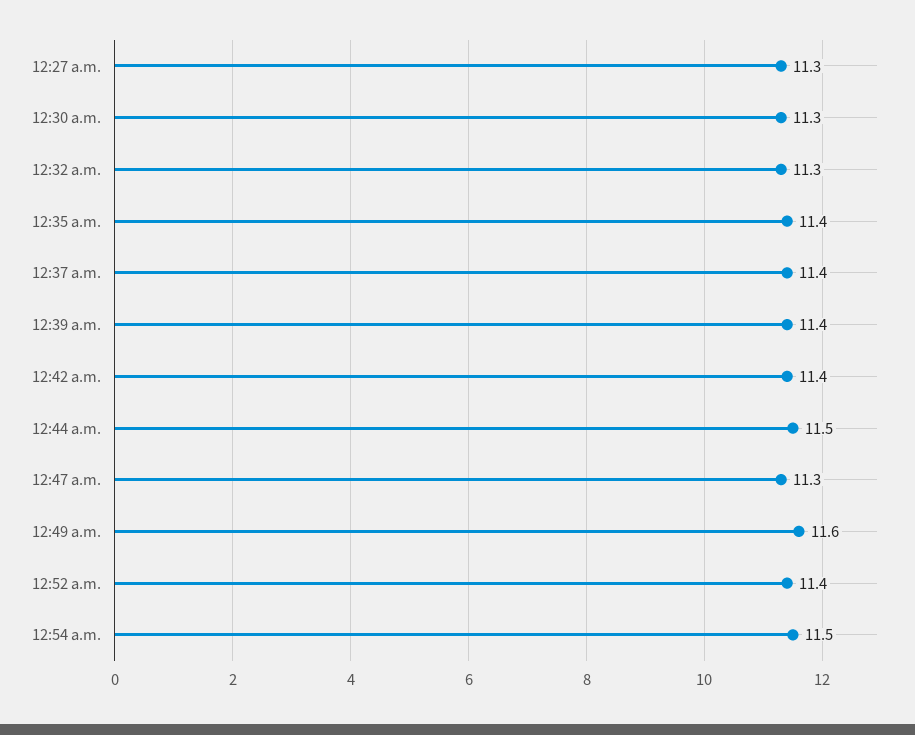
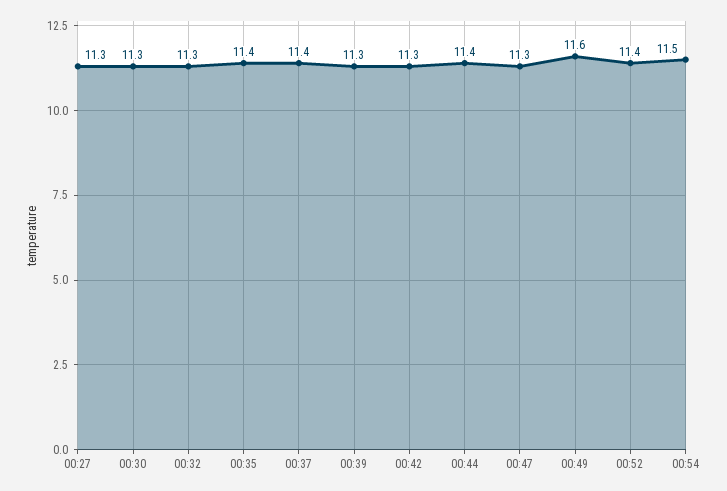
  {
    "12:27 a.m.": 11.3,
    "12:30 a.m.": 11.3,
    "12:32 a.m.": 11.3,
    "12:35 a.m.": 11.4,
    "12:37 a.m.": 11.4,
-   "12:39 a.m.": 11.4,
+   "12:39 a.m.": 11.3,
-   "12:42 a.m.": 11.4,
+   "12:42 a.m.": 11.3,
-   "12:44 a.m.": 11.5,
+   "12:44 a.m.": 11.4,
    "12:47 a.m.": 11.3,
    "12:49 a.m.": 11.6,
    "12:52 a.m.": 11.4,
    "12:54 a.m.": 11.5
  }

